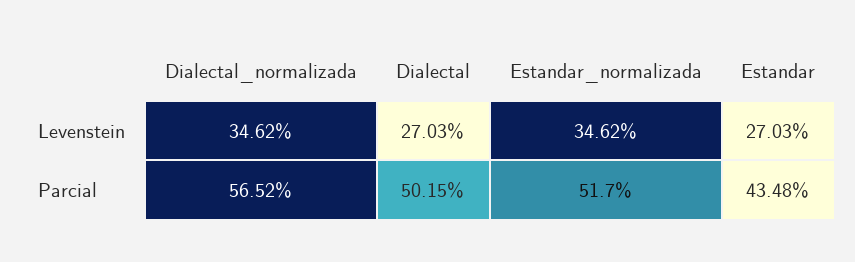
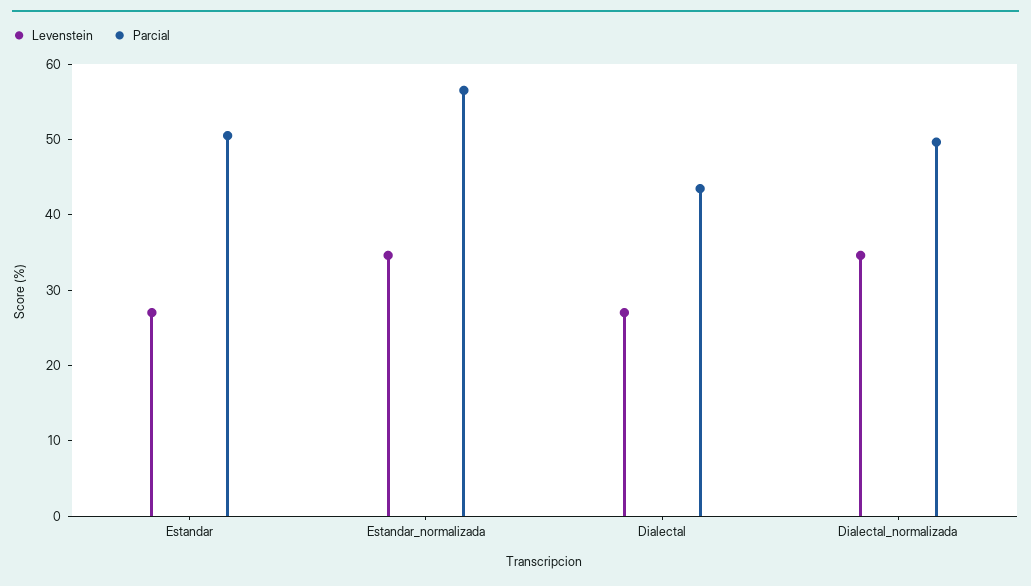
  {
    "Levenstein": {
      "Dialectal_normalizada": 34.62,
      "Dialectal": 27.03,
      "Estandar_normalizada": 34.62,
      "Estandar": 27.03
    },
    "Parcial": {
-     "Dialectal_normalizada": 56.52,
+     "Dialectal_normalizada": 50,
-     "Dialectal": 50.15,
+     "Dialectal": 44,
-     "Estandar_normalizada": 51.7,
+     "Estandar_normalizada": 56,
-     "Estandar": 43.48
+     "Estandar": 50
    }
  }

